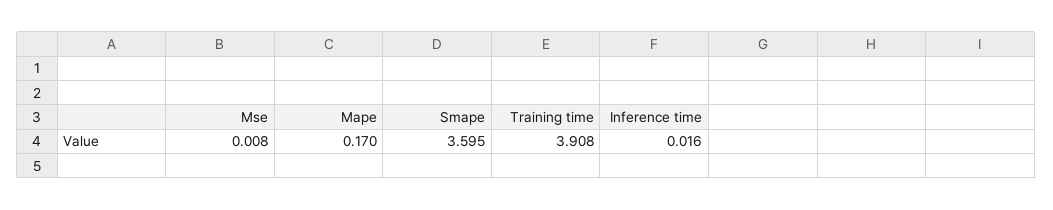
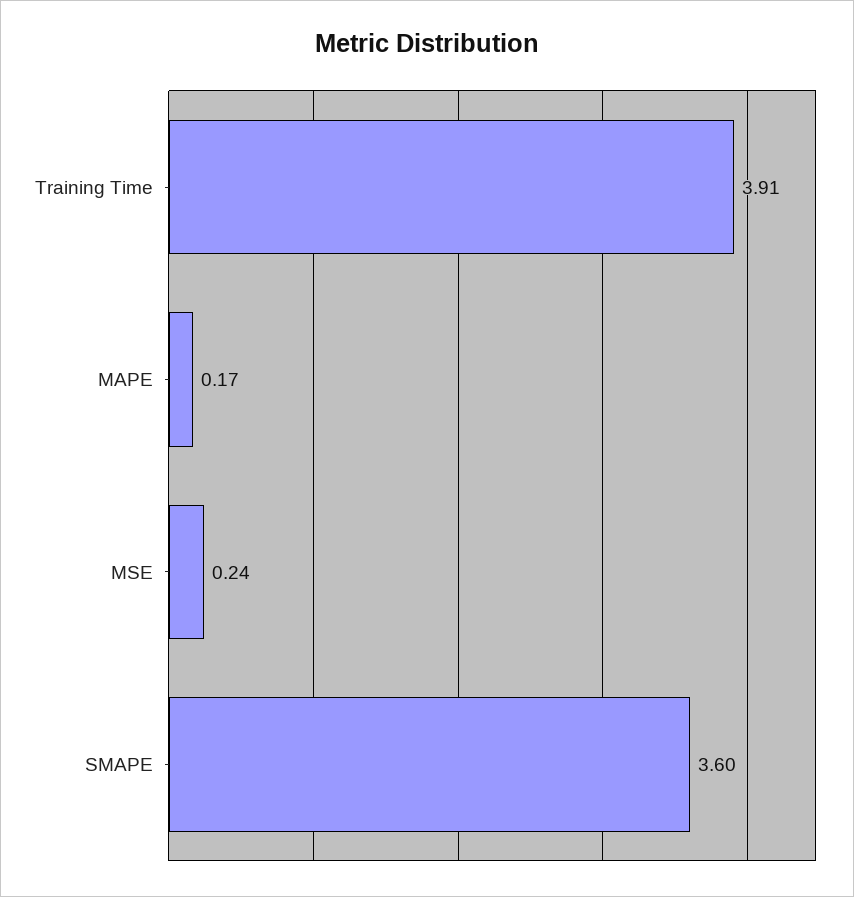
  {
-   "Mse": 0.008,
+   "Mse": 0.24,
    "Mape": 0.17,
    "Smape": 3.595,
-   "Training time": 3.908,
+   "Training time": 3.908
-   "Inference time": 0.016
  }

